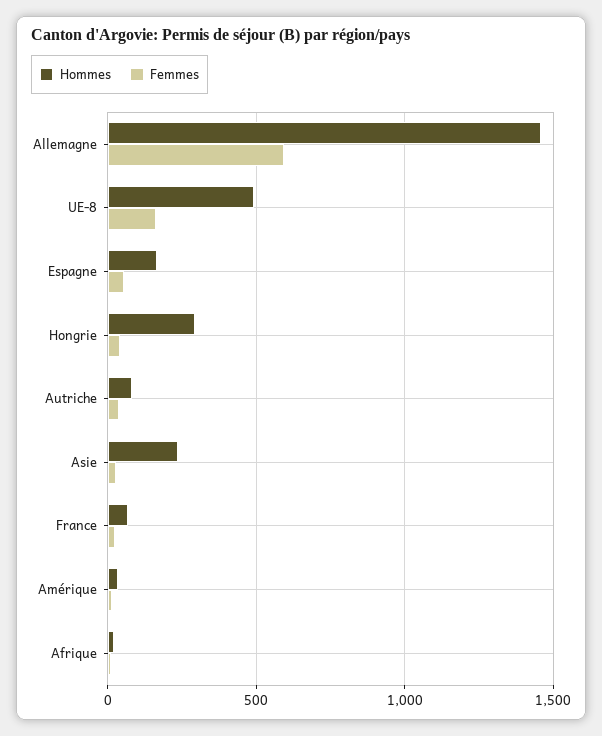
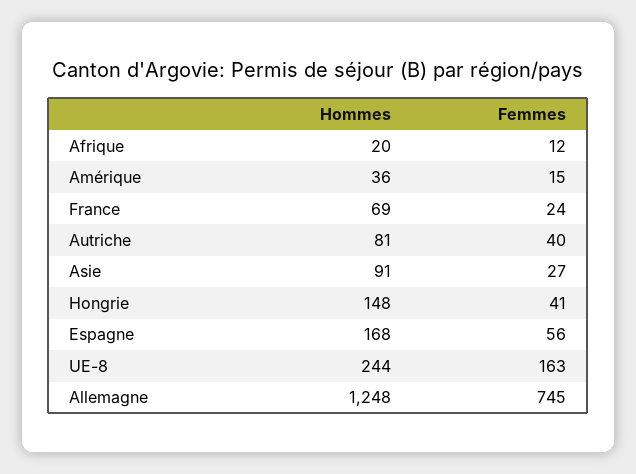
  {
    "Hommes": {
-     "Allemagne": 1450,
+     "Allemagne": 1248,
-     "UE-8": 500,
+     "UE-8": 244,
      "Espagne": 168,
-     "Hongrie": 300,
+     "Hongrie": 148,
      "Autriche": 81,
-     "Asie": 250,
+     "Asie": 91,
      "France": 69,
      "Amérique": 36,
      "Afrique": 20
    },
    "Femmes": {
-     "Allemagne": 600,
+     "Allemagne": 745,
      "UE-8": 163,
      "Espagne": 56,
      "Hongrie": 41,
      "Autriche": 40,
      "Asie": 27,
      "France": 24,
      "Amérique": 15,
      "Afrique": 12
    }
  }

